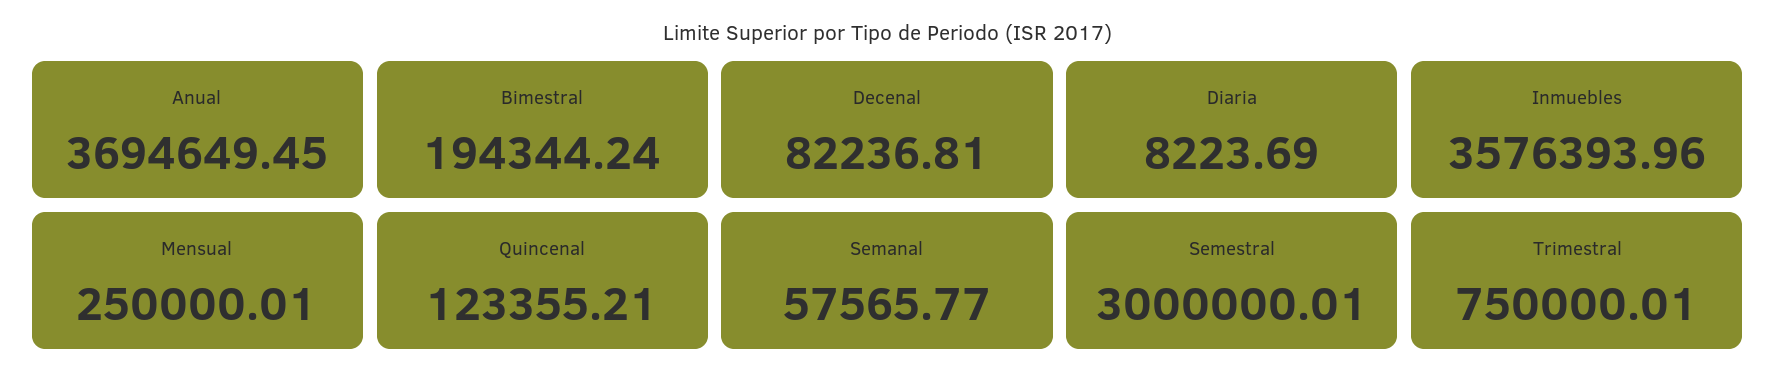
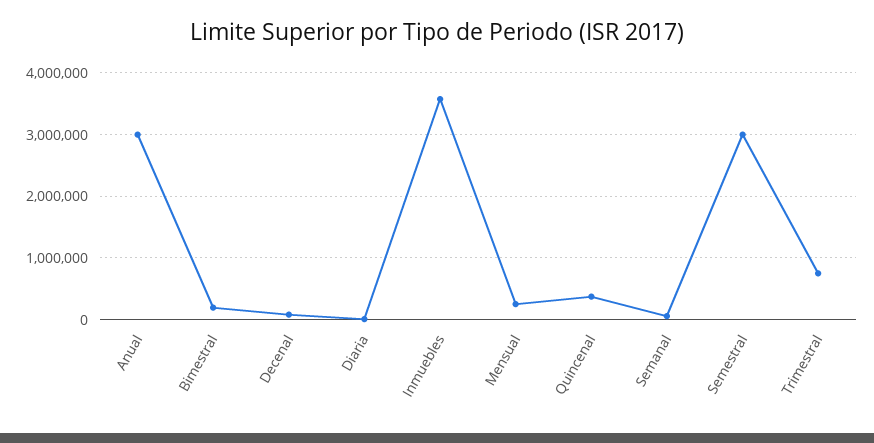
  {
-   "Anual": 3694649.45,
+   "Anual": 3000000,
    "Bimestral": 194344.24,
    "Decenal": 82236.81,
    "Diaria": 8223.69,
    "Inmuebles": 3576393.96,
    "Mensual": 250000.01,
-   "Quincenal": 123355.21,
+   "Quincenal": 400000,
    "Semanal": 57565.77,
    "Semestral": 3000000.01,
    "Trimestral": 750000.01
  }

